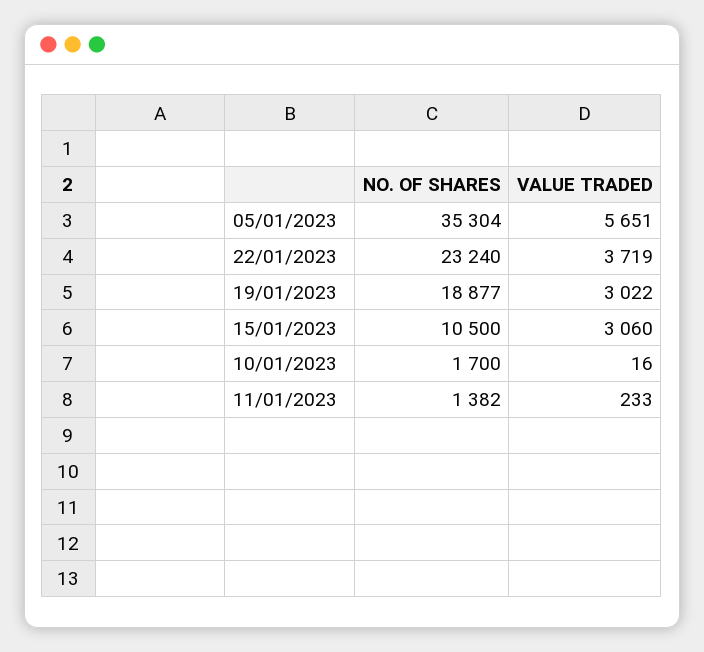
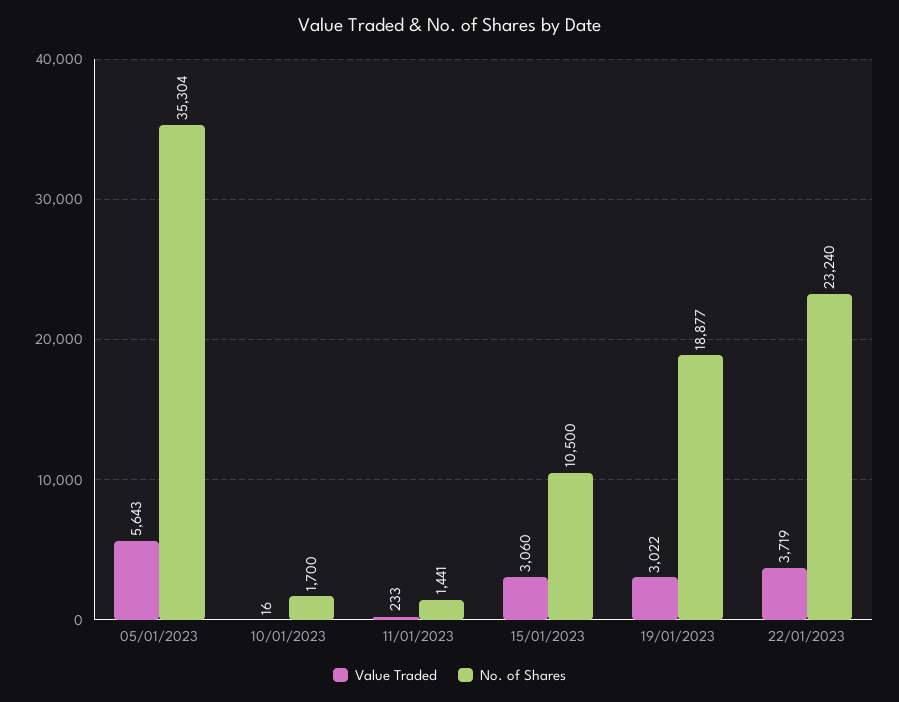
  {
    "NO. OF SHARES": {
      "05/01/2023": 35304,
      "22/01/2023": 23240,
      "19/01/2023": 18877,
      "15/01/2023": 10500,
      "10/01/2023": 1700,
-     "11/01/2023": 1382
+     "11/01/2023": 1441
    },
    "VALUE TRADED": {
-     "05/01/2023": 5651,
+     "05/01/2023": 5643,
      "22/01/2023": 3719,
      "19/01/2023": 3022,
      "15/01/2023": 3060,
      "10/01/2023": 16,
      "11/01/2023": 233
    }
  }

